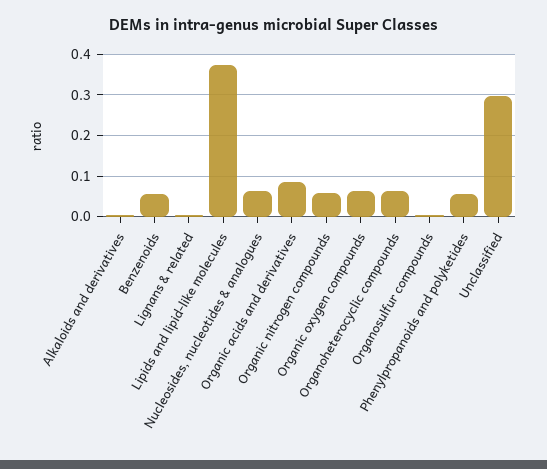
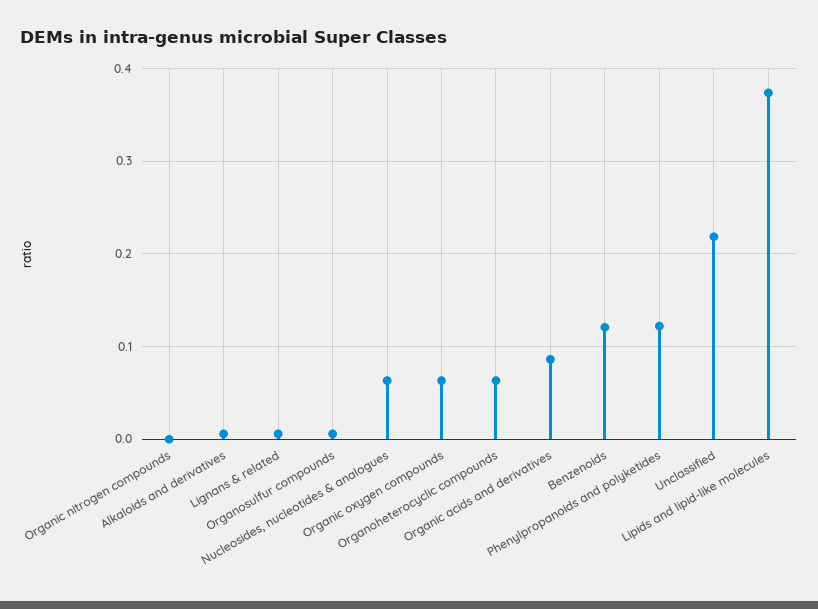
  {
    "Alkaloids and derivatives": 0.01,
-   "Benzenoids": 0.06,
+   "Benzenoids": 0.12,
    "Lignans & related": 0.01,
    "Lipids and lipid-like molecules": 0.37,
    "Nucleosides, nucleotides & analogues": 0.06,
    "Organic acids and derivatives": 0.09,
-   "Organic nitrogen compounds": 0.06,
+   "Organic nitrogen compounds": 0,
    "Organic oxygen compounds": 0.06,
    "Organoheterocyclic compounds": 0.06,
    "Organosulfur compounds": 0.01,
-   "Phenylpropanoids and polyketides": 0.06,
+   "Phenylpropanoids and polyketides": 0.12,
-   "Unclassified": 0.3
+   "Unclassified": 0.22
  }

